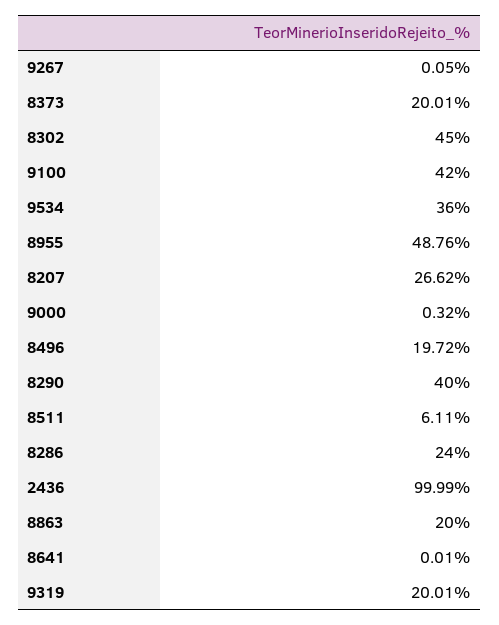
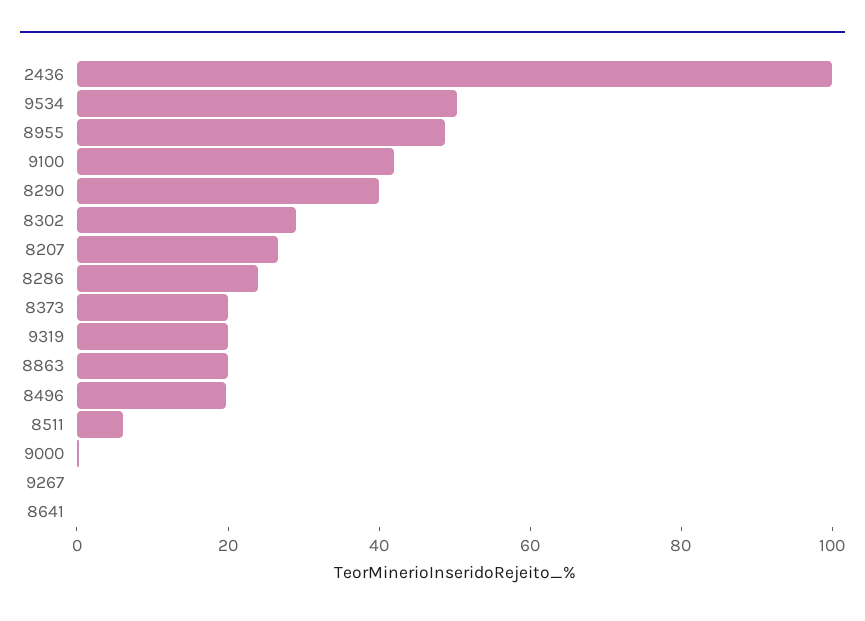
  {
    "9267": 0.05,
    "8373": 20.01,
-   "8302": 45,
+   "8302": 30,
    "9100": 42,
-   "9534": 36,
+   "9534": 50,
    "8955": 48.76,
    "8207": 26.62,
    "9000": 0.32,
    "8496": 19.72,
    "8290": 40,
    "8511": 6.11,
    "8286": 24,
    "2436": 99.99,
    "8863": 20,
    "8641": 0.01,
    "9319": 20.01
  }

